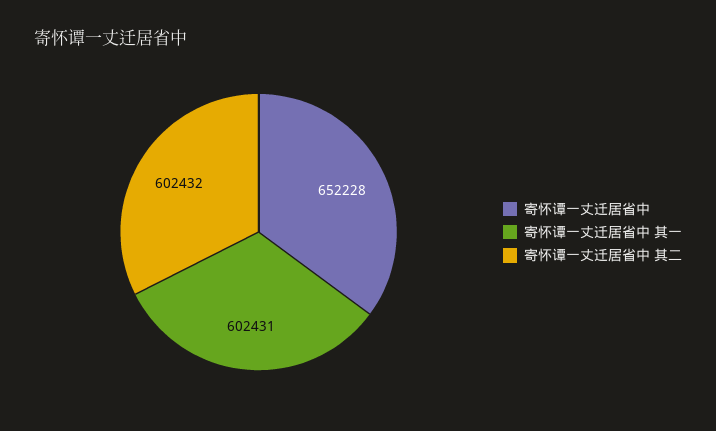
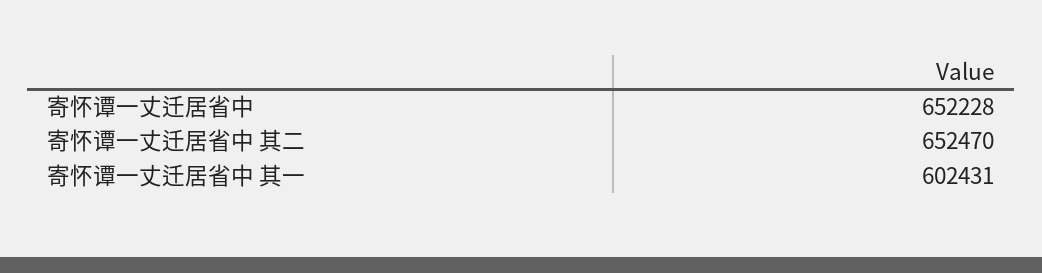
  {
    "寄怀谭一丈迁居省中": 652228,
    "寄怀谭一丈迁居省中 其一": 602431,
-   "寄怀谭一丈迁居省中 其二": 602432
+   "寄怀谭一丈迁居省中 其二": 652470
  }

